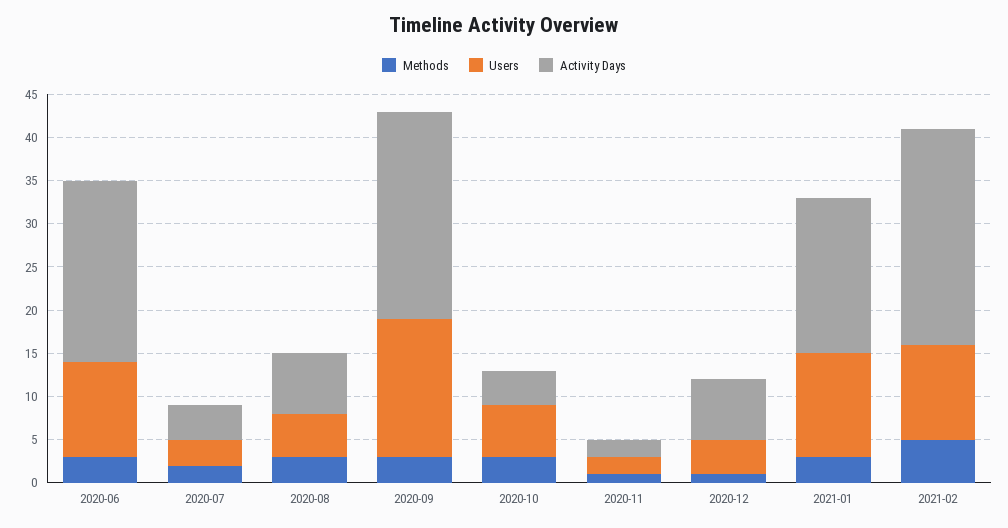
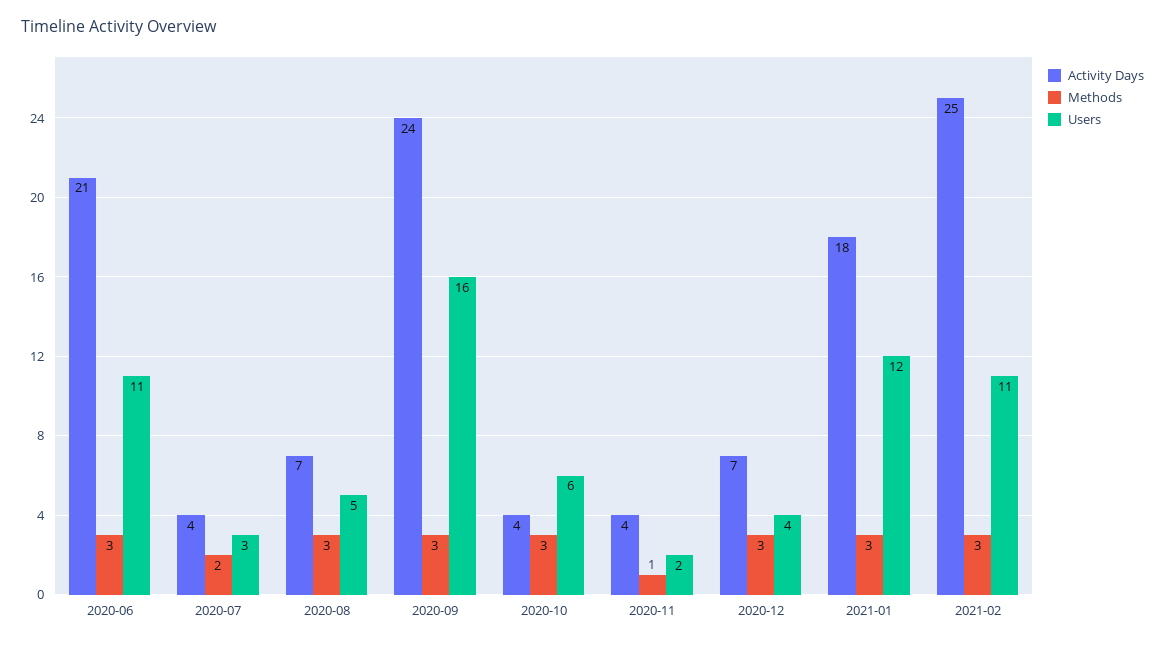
  {
    "Methods": {
      "2020-06": 3,
      "2020-07": 2,
      "2020-08": 3,
      "2020-09": 3,
      "2020-10": 3,
      "2020-11": 1,
-     "2020-12": 1,
+     "2020-12": 3,
      "2021-01": 3,
-     "2021-02": 5
+     "2021-02": 3
    },
    "Users": {
      "2020-06": 11,
      "2020-07": 3,
      "2020-08": 5,
      "2020-09": 16,
      "2020-10": 6,
      "2020-11": 2,
      "2020-12": 4,
      "2021-01": 12,
      "2021-02": 11
    },
    "Activity Days": {
      "2020-06": 21,
      "2020-07": 4,
      "2020-08": 7,
      "2020-09": 24,
      "2020-10": 4,
-     "2020-11": 2,
+     "2020-11": 4,
      "2020-12": 7,
      "2021-01": 18,
      "2021-02": 25
    }
  }

